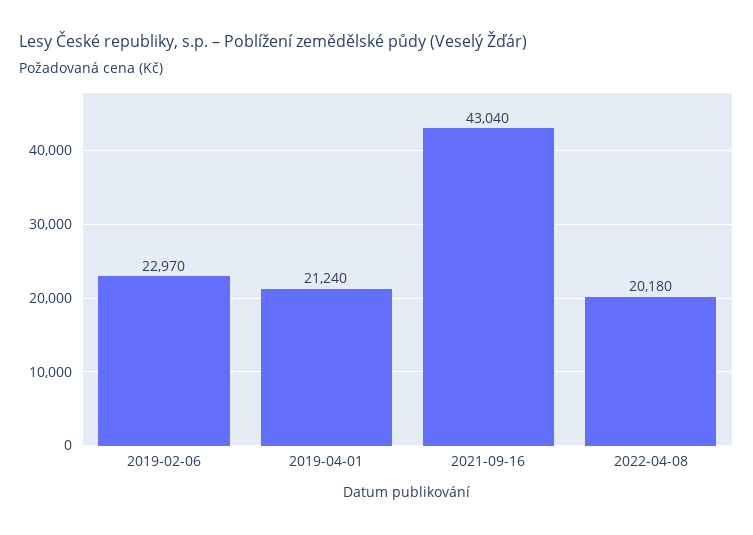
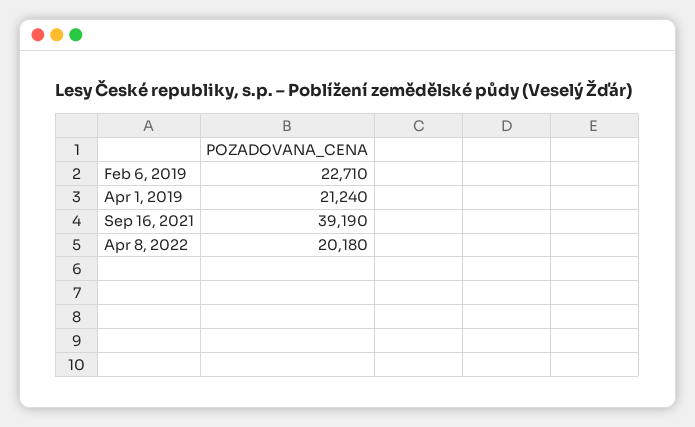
  {
-   "2019-02-06": 22970,
+   "2019-02-06": 22710,
    "2019-04-01": 21240,
-   "2021-09-16": 43040,
+   "2021-09-16": 39190,
    "2022-04-08": 20180
  }

